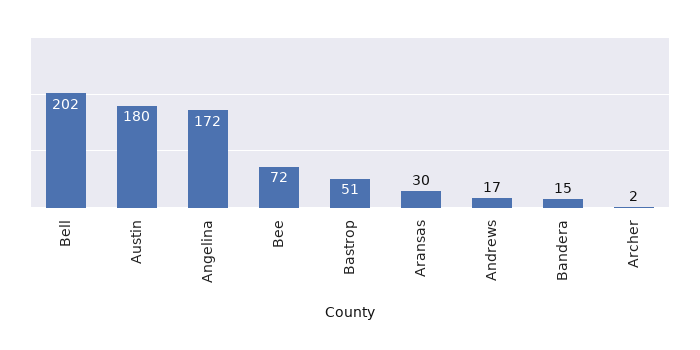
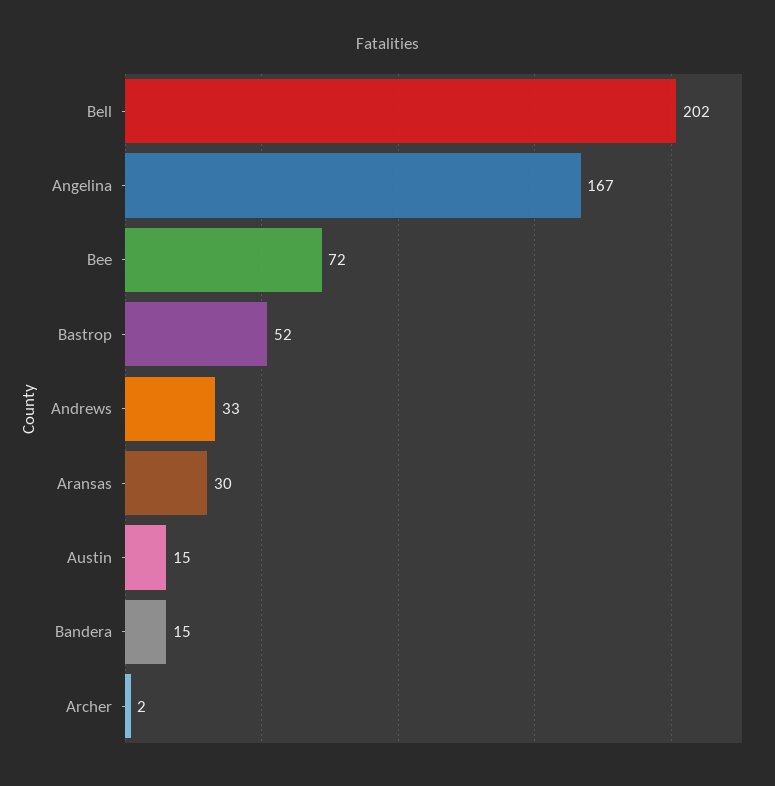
  {
    "Bell": 202,
-   "Austin": 180,
+   "Austin": 15,
-   "Angelina": 172,
+   "Angelina": 167,
    "Bee": 72,
-   "Bastrop": 51,
+   "Bastrop": 52,
    "Aransas": 30,
-   "Andrews": 17,
+   "Andrews": 33,
    "Bandera": 15,
    "Archer": 2
  }

